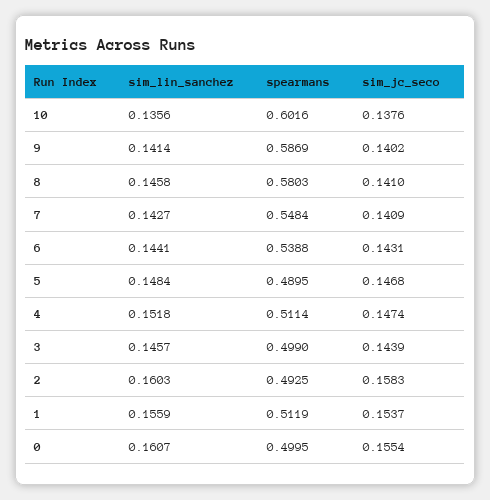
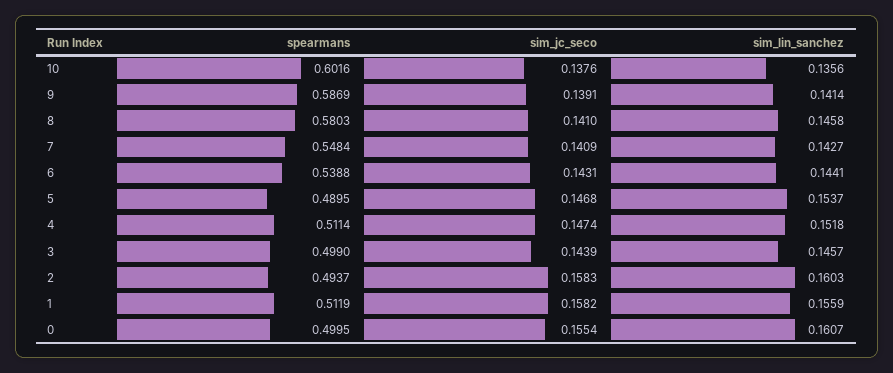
  {
    "sim_lin_sanchez": {
      "10": 0.1356,
      "9": 0.1414,
      "8": 0.1458,
      "7": 0.1427,
      "6": 0.1441,
-     "5": 0.1484,
+     "5": 0.1537,
      "4": 0.1518,
      "3": 0.1457,
      "2": 0.1603,
      "1": 0.1559,
      "0": 0.1607
    },
    "spearmans": {
      "10": 0.6016,
      "9": 0.5869,
      "8": 0.5803,
      "7": 0.5484,
      "6": 0.5388,
      "5": 0.4895,
      "4": 0.5114,
      "3": 0.499,
-     "2": 0.4925,
+     "2": 0.4937,
      "1": 0.5119,
      "0": 0.4995
    },
    "sim_jc_seco": {
      "10": 0.1376,
-     "9": 0.1402,
+     "9": 0.1391,
      "8": 0.141,
      "7": 0.1409,
      "6": 0.1431,
      "5": 0.1468,
      "4": 0.1474,
      "3": 0.1439,
      "2": 0.1583,
-     "1": 0.1537,
+     "1": 0.1582,
      "0": 0.1554
    }
  }

